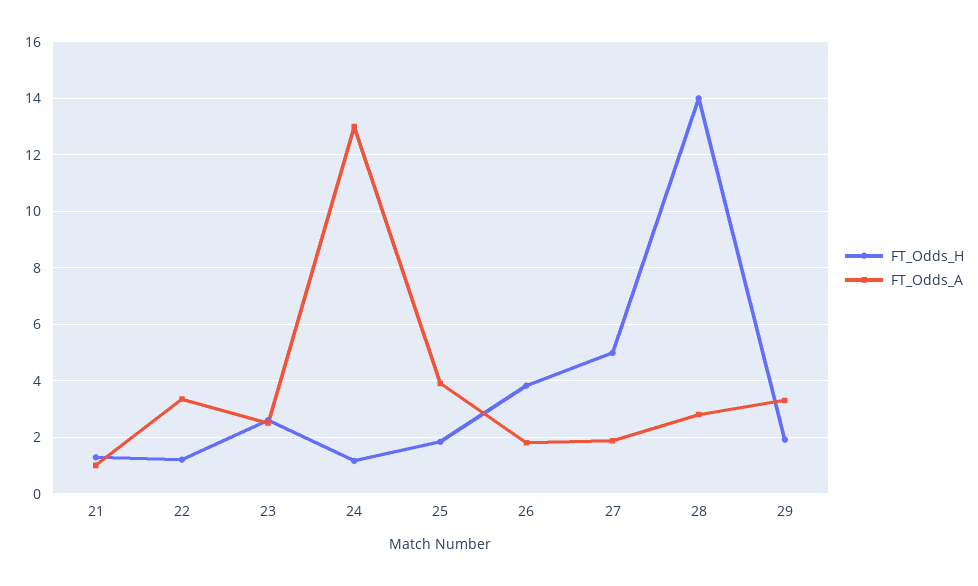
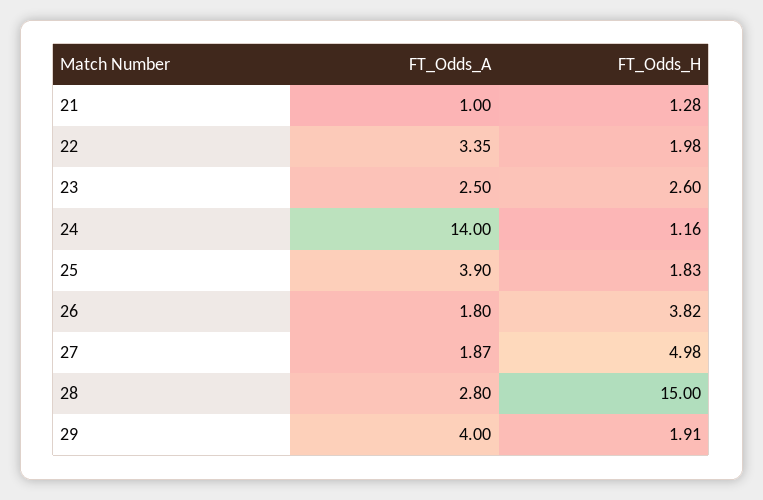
  {
    "FT_Odds_H": {
      "21": 1.28,
-     "22": 1.25,
+     "22": 1.98,
      "23": 2.6,
      "24": 1.16,
      "25": 1.83,
      "26": 3.82,
      "27": 4.98,
-     "28": 14,
+     "28": 15,
      "29": 1.91
    },
    "FT_Odds_A": {
      "21": 1,
      "22": 3.35,
      "23": 2.5,
-     "24": 13,
+     "24": 14,
      "25": 3.9,
      "26": 1.8,
      "27": 1.87,
      "28": 2.8,
-     "29": 3.25
+     "29": 4
    }
  }

